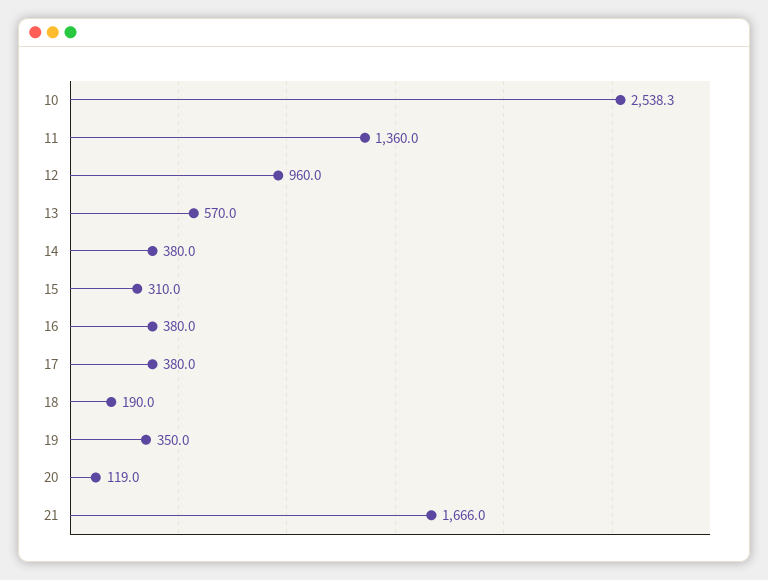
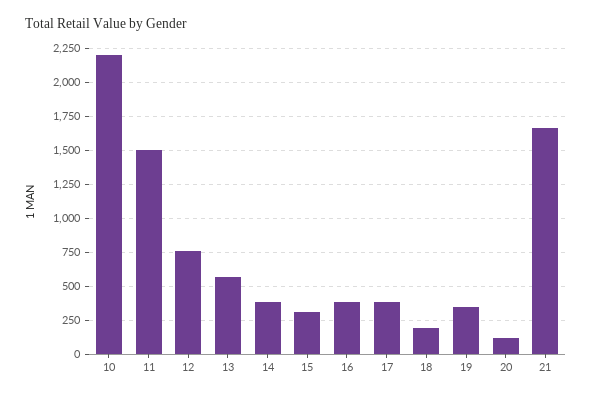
  {
-   "10": 2538.3,
+   "10": 2200,
-   "11": 1360,
+   "11": 1500,
-   "12": 960,
+   "12": 750,
    "13": 570,
    "14": 380,
    "15": 310,
    "16": 380,
    "17": 380,
    "18": 190,
    "19": 350,
    "20": 119,
    "21": 1666
  }

